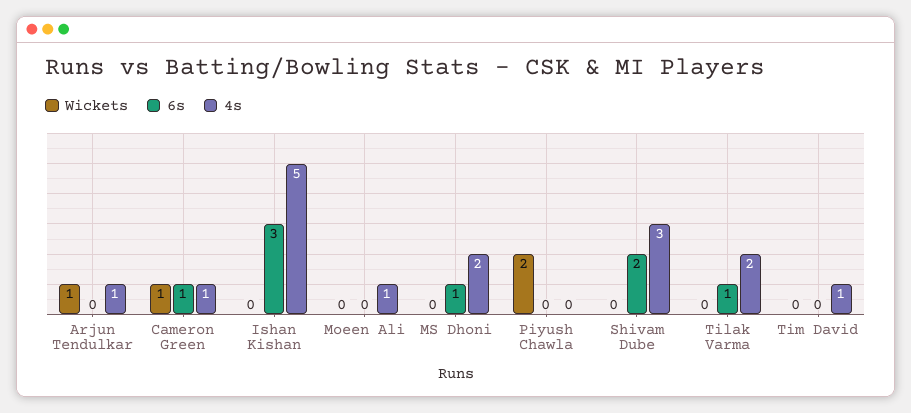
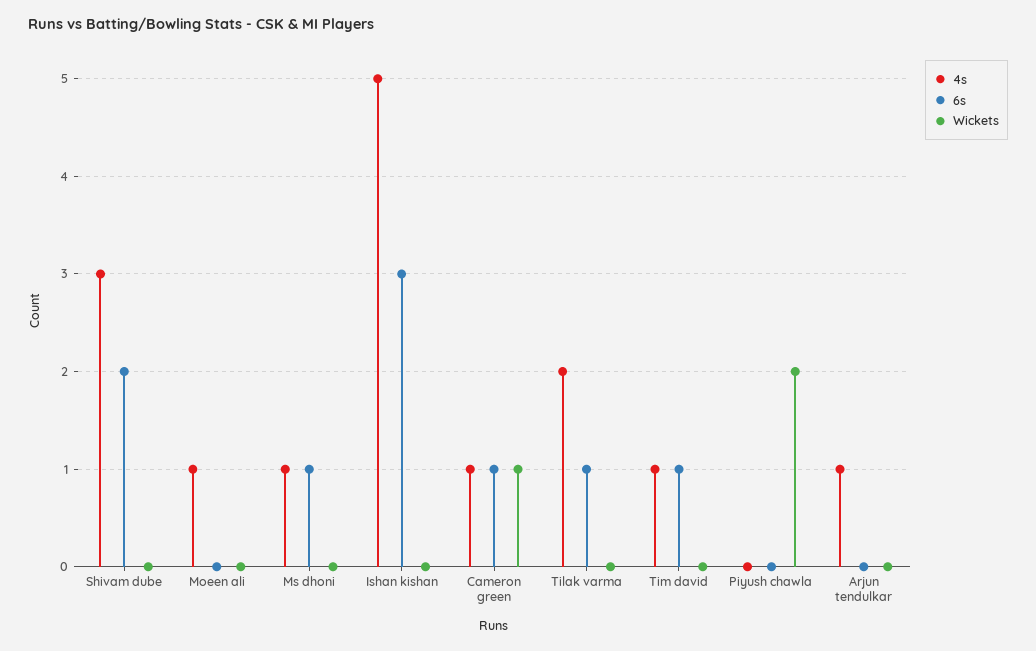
  {
    "Wickets": {
-     "Arjun Tendulkar": 1,
+     "Arjun Tendulkar": 0,
      "Cameron Green": 1,
      "Ishan Kishan": 0,
      "Moeen Ali": 0,
      "MS Dhoni": 0,
      "Piyush Chawla": 2,
      "Shivam Dube": 0,
      "Tilak Varma": 0,
      "Tim David": 0
    },
    "6s": {
      "Arjun Tendulkar": 0,
      "Cameron Green": 1,
      "Ishan Kishan": 3,
      "Moeen Ali": 0,
      "MS Dhoni": 1,
      "Piyush Chawla": 0,
      "Shivam Dube": 2,
      "Tilak Varma": 1,
-     "Tim David": 0
+     "Tim David": 1
    },
    "4s": {
      "Arjun Tendulkar": 1,
      "Cameron Green": 1,
      "Ishan Kishan": 5,
      "Moeen Ali": 1,
-     "MS Dhoni": 2,
+     "MS Dhoni": 1,
      "Piyush Chawla": 0,
      "Shivam Dube": 3,
      "Tilak Varma": 2,
      "Tim David": 1
    }
  }

